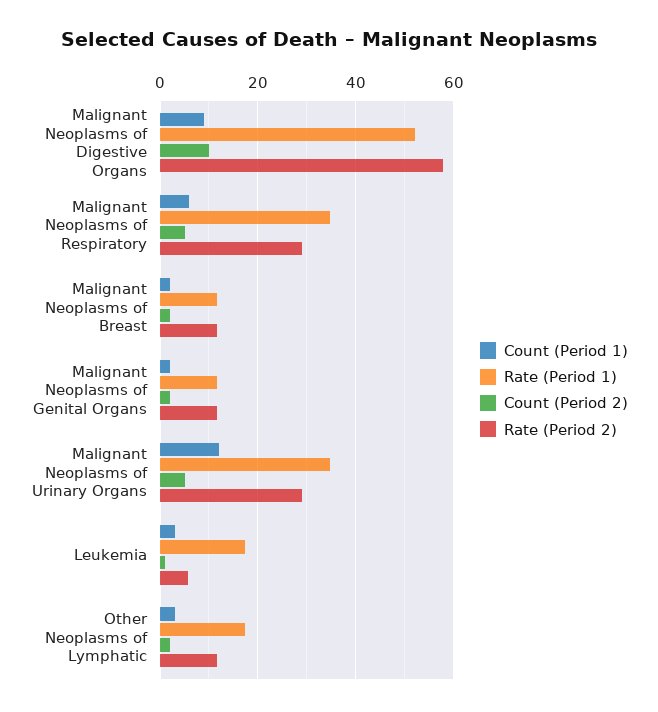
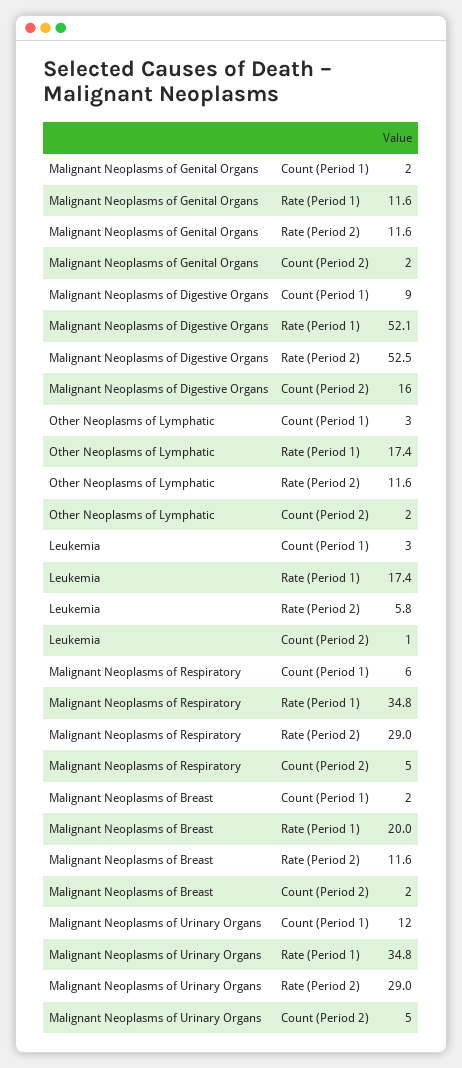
  {
    "Count (Period 1)": {
      "Malignant Neoplasms of Digestive Organs": 9,
      "Malignant Neoplasms of Respiratory": 6,
      "Malignant Neoplasms of Breast": 2,
      "Malignant Neoplasms of Genital Organs": 2,
      "Malignant Neoplasms of Urinary Organs": 12,
      "Leukemia": 3,
      "Other Neoplasms of Lymphatic": 3
    },
    "Rate (Period 1)": {
      "Malignant Neoplasms of Digestive Organs": 52.1,
      "Malignant Neoplasms of Respiratory": 34.8,
-     "Malignant Neoplasms of Breast": 12,
+     "Malignant Neoplasms of Breast": 20,
      "Malignant Neoplasms of Genital Organs": 11.6,
      "Malignant Neoplasms of Urinary Organs": 34.8,
      "Leukemia": 17.4,
      "Other Neoplasms of Lymphatic": 17.4
    },
    "Count (Period 2)": {
-     "Malignant Neoplasms of Digestive Organs": 10,
+     "Malignant Neoplasms of Digestive Organs": 16,
      "Malignant Neoplasms of Respiratory": 5,
      "Malignant Neoplasms of Breast": 2,
      "Malignant Neoplasms of Genital Organs": 2,
      "Malignant Neoplasms of Urinary Organs": 5,
      "Leukemia": 1,
      "Other Neoplasms of Lymphatic": 2
    },
    "Rate (Period 2)": {
-     "Malignant Neoplasms of Digestive Organs": 58,
+     "Malignant Neoplasms of Digestive Organs": 52.5,
      "Malignant Neoplasms of Respiratory": 29,
      "Malignant Neoplasms of Breast": 11.6,
      "Malignant Neoplasms of Genital Organs": 11.6,
      "Malignant Neoplasms of Urinary Organs": 29,
      "Leukemia": 5.8,
      "Other Neoplasms of Lymphatic": 11.6
    }
  }

